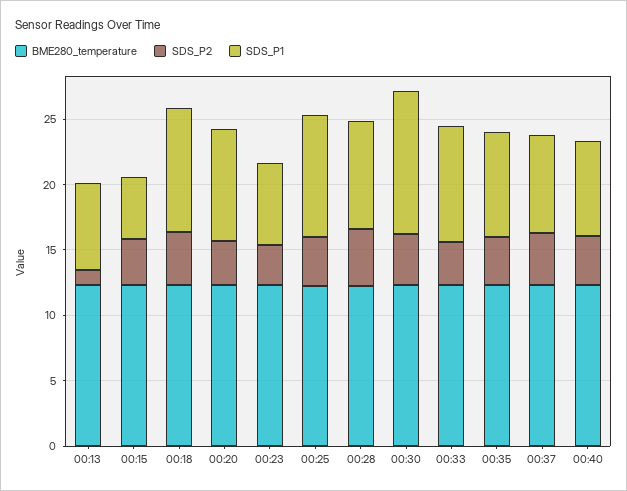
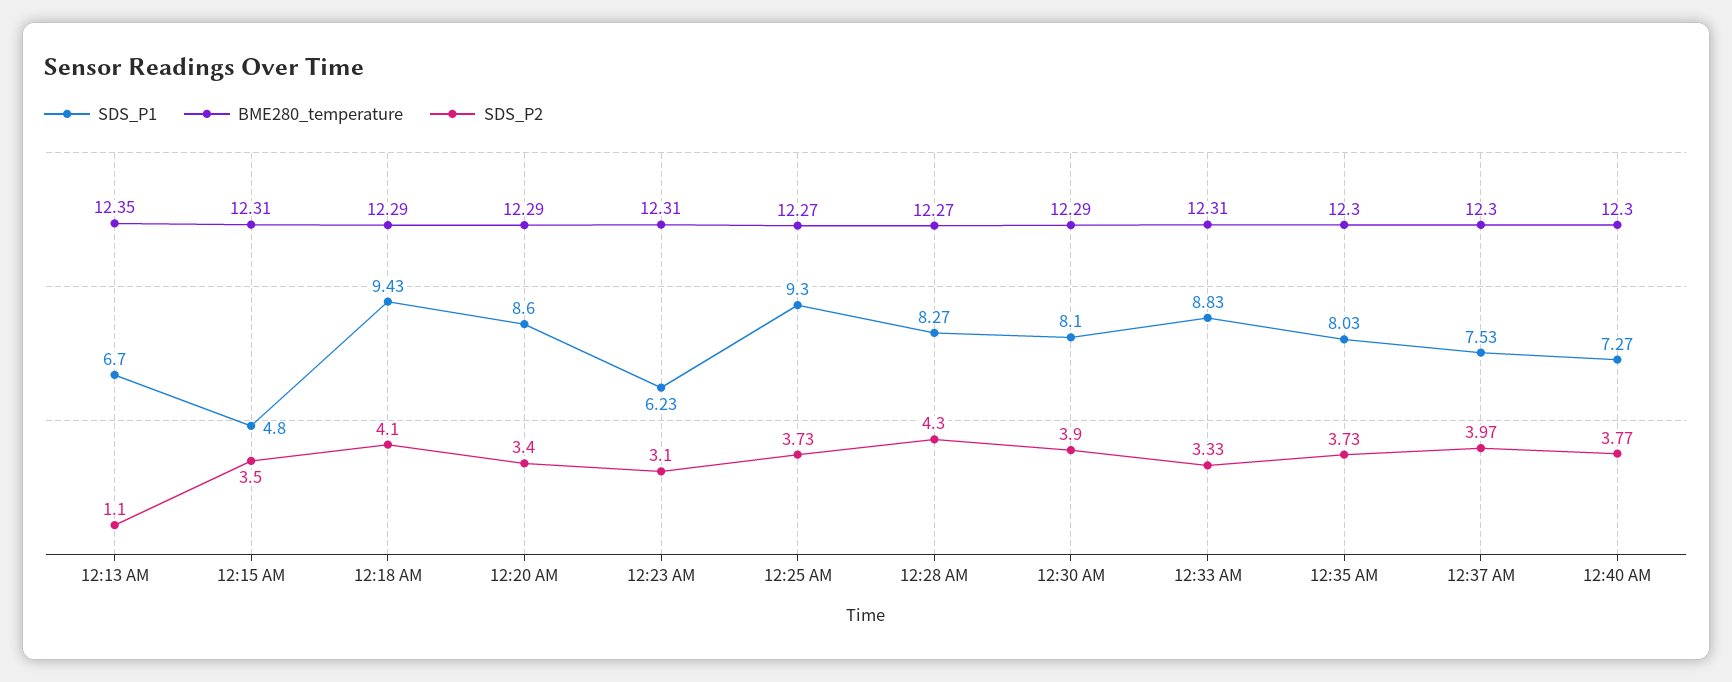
  {
    "BME280_temperature": {
      "00:13": 12.35,
      "00:15": 12.31,
      "00:18": 12.29,
      "00:20": 12.29,
      "00:23": 12.31,
      "00:25": 12.27,
      "00:28": 12.27,
      "00:30": 12.29,
      "00:33": 12.31,
      "00:35": 12.3,
      "00:37": 12.3,
      "00:40": 12.3
    },
    "SDS_P2": {
      "00:13": 1.1,
      "00:15": 3.5,
      "00:18": 4.1,
      "00:20": 3.4,
      "00:23": 3.1,
      "00:25": 3.73,
      "00:28": 4.3,
      "00:30": 3.9,
      "00:33": 3.33,
      "00:35": 3.73,
      "00:37": 3.97,
      "00:40": 3.77
    },
    "SDS_P1": {
      "00:13": 6.7,
      "00:15": 4.8,
      "00:18": 9.43,
      "00:20": 8.6,
      "00:23": 6.23,
      "00:25": 9.3,
      "00:28": 8.27,
-     "00:30": 11,
+     "00:30": 8.1,
      "00:33": 8.83,
      "00:35": 8.03,
      "00:37": 7.53,
      "00:40": 7.27
    }
  }

